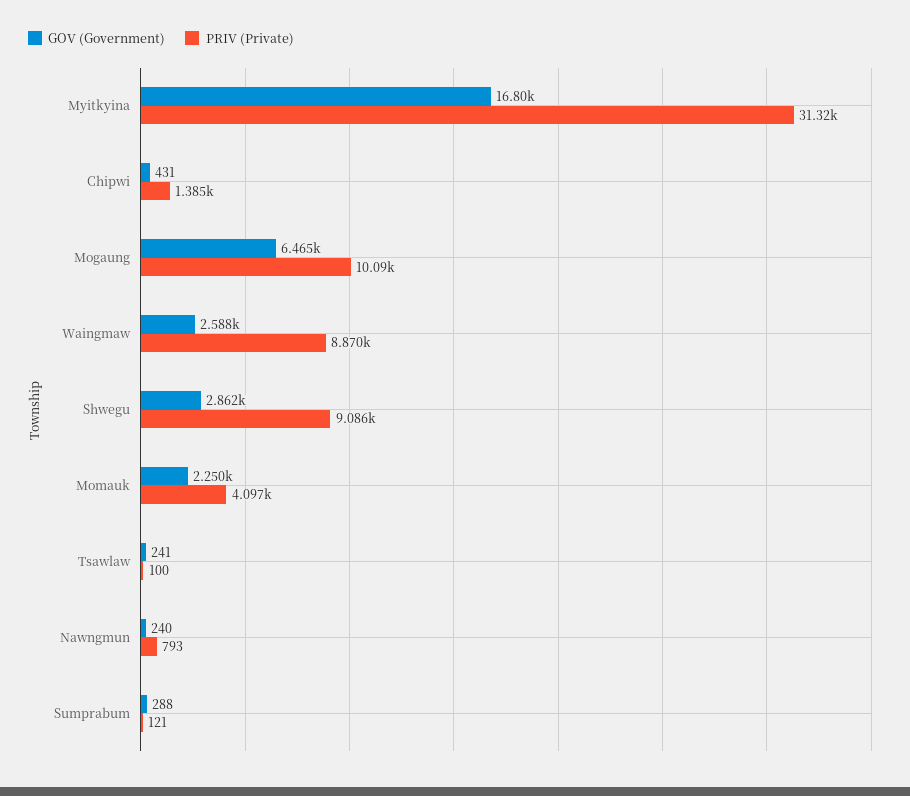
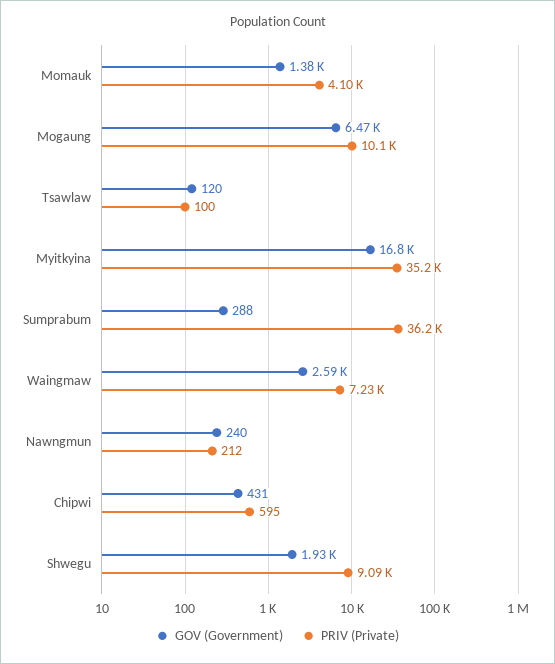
  {
    "GOV (Government)": {
      "Myitkyina": 16800,
      "Chipwi": 431,
      "Mogaung": 6465,
      "Waingmaw": 2588,
-     "Shwegu": 2862,
+     "Shwegu": 1930,
-     "Momauk": 2250,
+     "Momauk": 1380,
-     "Tsawlaw": 241,
+     "Tsawlaw": 120,
      "Nawngmun": 240,
      "Sumprabum": 288
    },
    "PRIV (Private)": {
-     "Myitkyina": 31320,
+     "Myitkyina": 35200,
-     "Chipwi": 1385,
+     "Chipwi": 595,
      "Mogaung": 10090,
-     "Waingmaw": 8870,
+     "Waingmaw": 7230,
      "Shwegu": 9086,
      "Momauk": 4097,
      "Tsawlaw": 100,
-     "Nawngmun": 793,
+     "Nawngmun": 212,
-     "Sumprabum": 121
+     "Sumprabum": 36200
    }
  }

